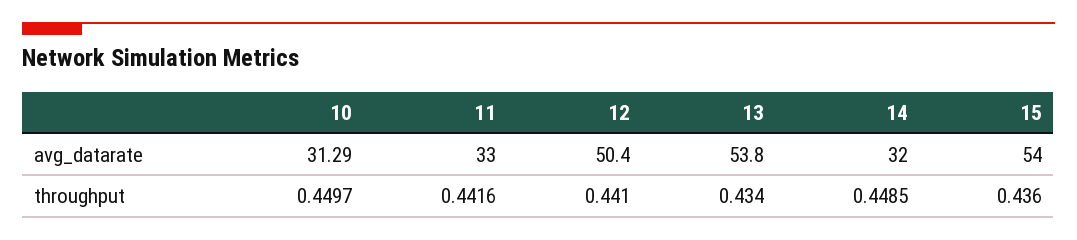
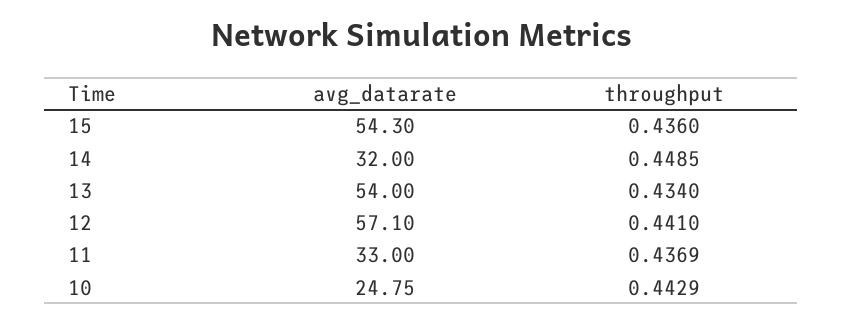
  {
    "10": {
-     "avg_datarate": 31.29,
+     "avg_datarate": 24.75,
-     "throughput": 0.4497
+     "throughput": 0.4429
    },
    "11": {
      "avg_datarate": 33,
-     "throughput": 0.4416
+     "throughput": 0.4369
    },
    "12": {
-     "avg_datarate": 50.4,
+     "avg_datarate": 57.1,
      "throughput": 0.441
    },
    "13": {
-     "avg_datarate": 53.8,
+     "avg_datarate": 54,
      "throughput": 0.434
    },
    "14": {
      "avg_datarate": 32,
      "throughput": 0.4485
    },
    "15": {
-     "avg_datarate": 54,
+     "avg_datarate": 54.3,
      "throughput": 0.436
    }
  }

